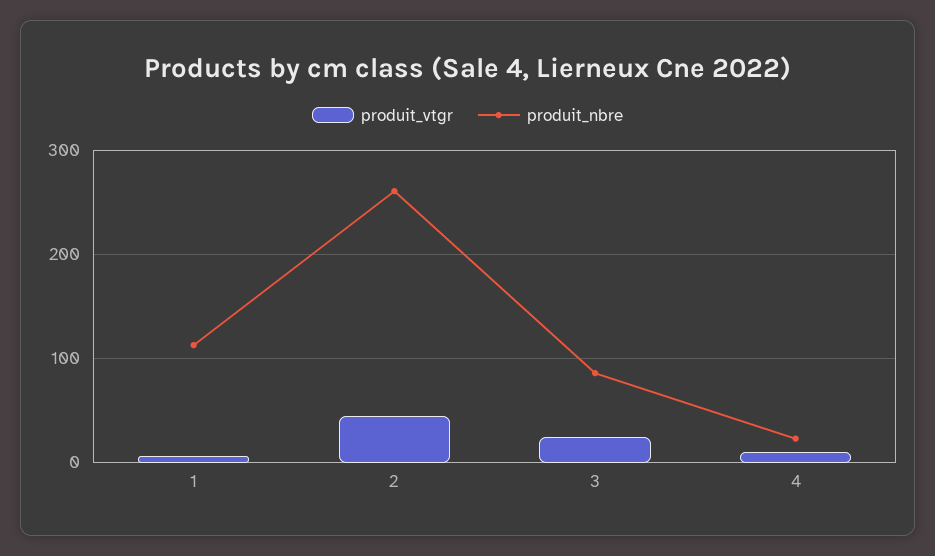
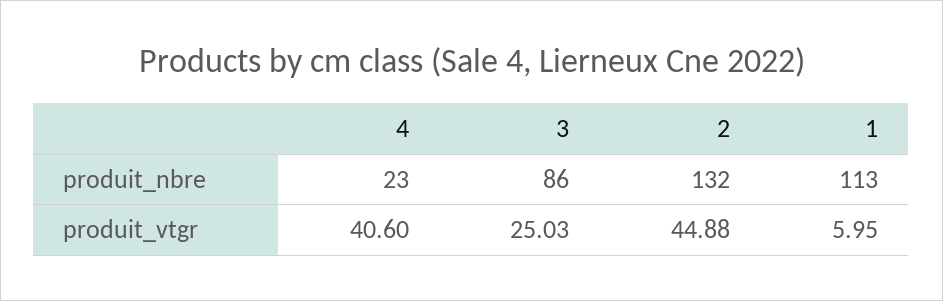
  {
    "produit_vtgr": {
      "1": 5.95,
      "2": 44.88,
      "3": 25.03,
-     "4": 10
+     "4": 40.6
    },
    "produit_nbre": {
      "1": 113,
-     "2": 260,
+     "2": 132,
      "3": 86,
      "4": 23
    }
  }

